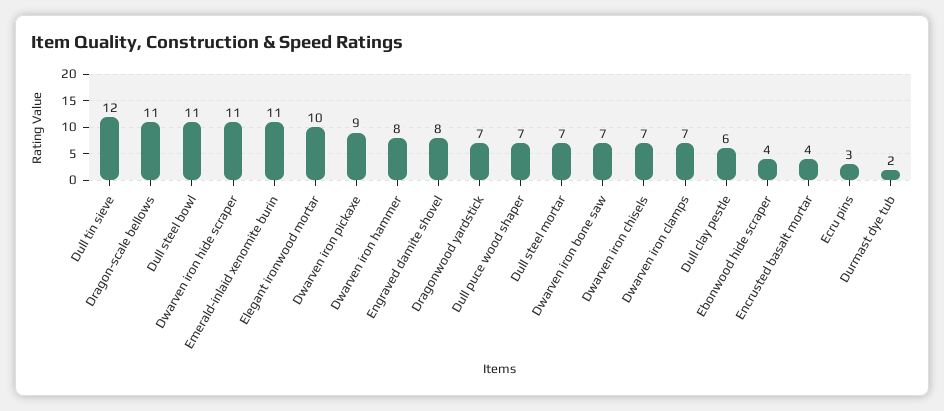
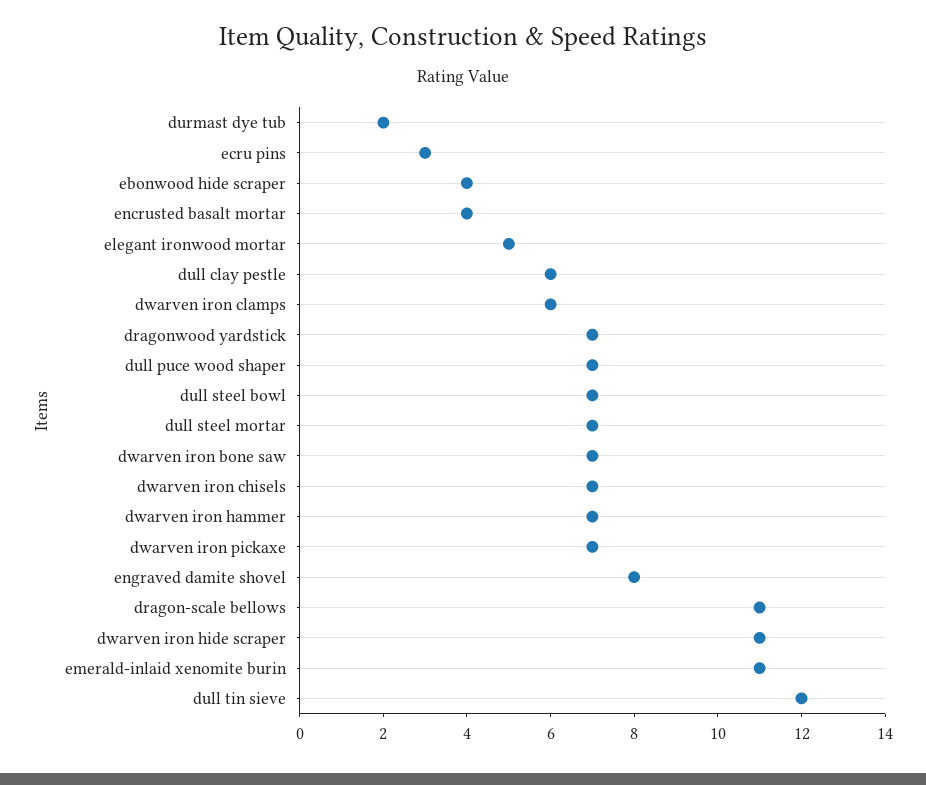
  {
    "Dull tin sieve": 12,
    "Dragon-scale bellows": 11,
-   "Dull steel bowl": 11,
+   "Dull steel bowl": 7,
    "Dwarven iron hide scraper": 11,
    "Emerald-inlaid xenomite burin": 11,
-   "Elegant ironwood mortar": 10,
+   "Elegant ironwood mortar": 5,
-   "Dwarven iron pickaxe": 9,
+   "Dwarven iron pickaxe": 7,
-   "Dwarven iron hammer": 8,
+   "Dwarven iron hammer": 7,
    "Engraved damite shovel": 8,
    "Dragonwood yardstick": 7,
    "Dull puce wood shaper": 7,
    "Dull steel mortar": 7,
    "Dwarven iron bone saw": 7,
    "Dwarven iron chisels": 7,
-   "Dwarven iron clamps": 7,
+   "Dwarven iron clamps": 6,
    "Dull clay pestle": 6,
    "Ebonwood hide scraper": 4,
    "Encrusted basalt mortar": 4,
    "Ecru pins": 3,
    "Durmast dye tub": 2
  }

